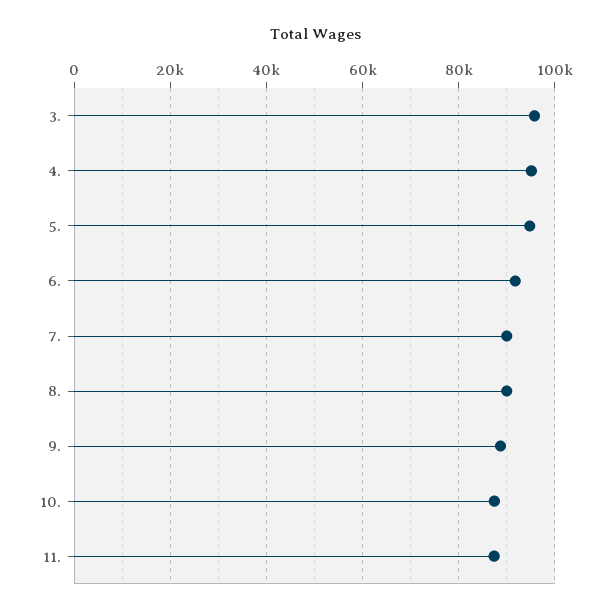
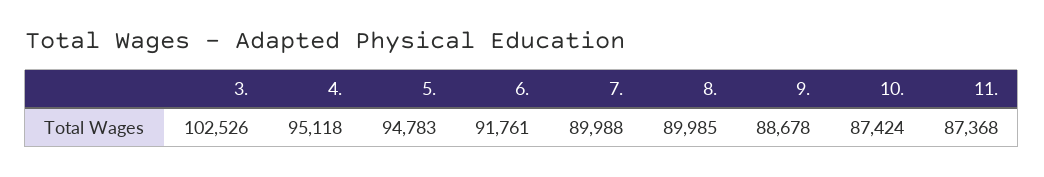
  {
-   "3.": 96000,
+   "3.": 102526,
    "4.": 95118,
    "5.": 94783,
    "6.": 91761,
    "7.": 89988,
    "8.": 89985,
    "9.": 88678,
    "10.": 87424,
    "11.": 87368
  }

